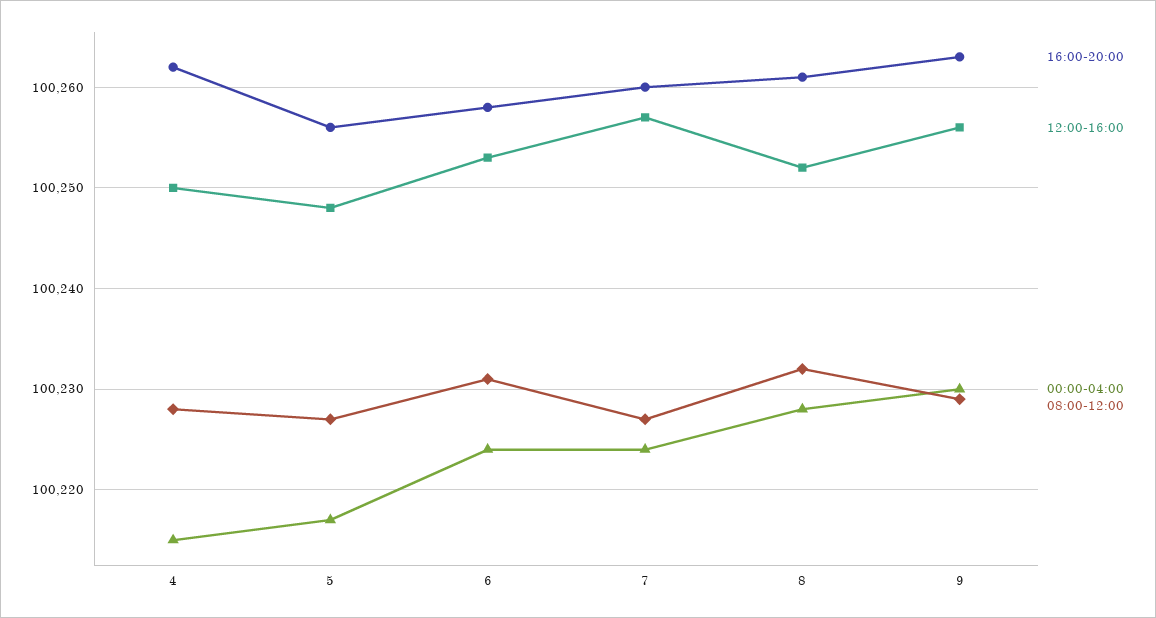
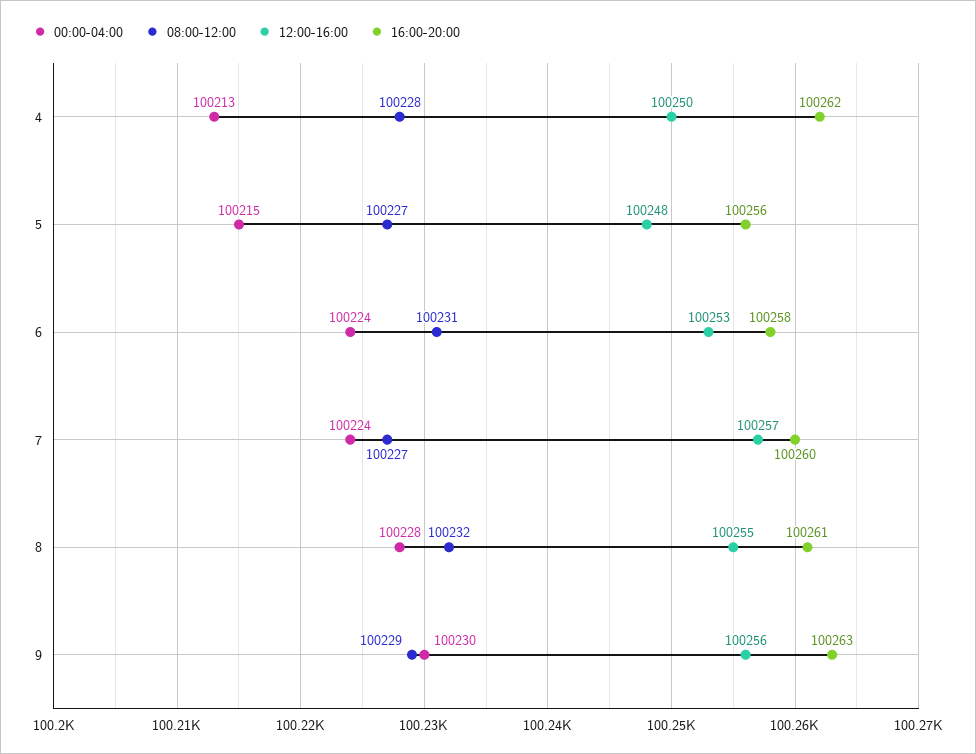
  {
    "16:00-20:00": {
      "4": 100262,
      "5": 100256,
      "6": 100258,
      "7": 100260,
      "8": 100261,
      "9": 100263
    },
    "12:00-16:00": {
      "4": 100250,
      "5": 100248,
      "6": 100253,
      "7": 100257,
-     "8": 100252,
+     "8": 100255,
      "9": 100256
    },
    "00:00-04:00": {
-     "4": 100215,
+     "4": 100213,
-     "5": 100217,
+     "5": 100215,
      "6": 100224,
      "7": 100224,
      "8": 100228,
      "9": 100230
    },
    "08:00-12:00": {
      "4": 100228,
      "5": 100227,
      "6": 100231,
      "7": 100227,
      "8": 100232,
      "9": 100229
    }
  }

